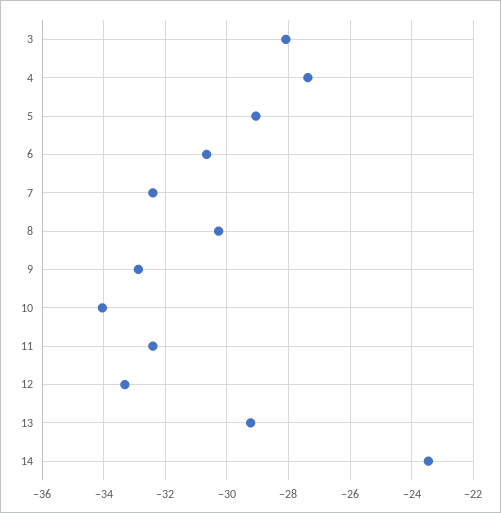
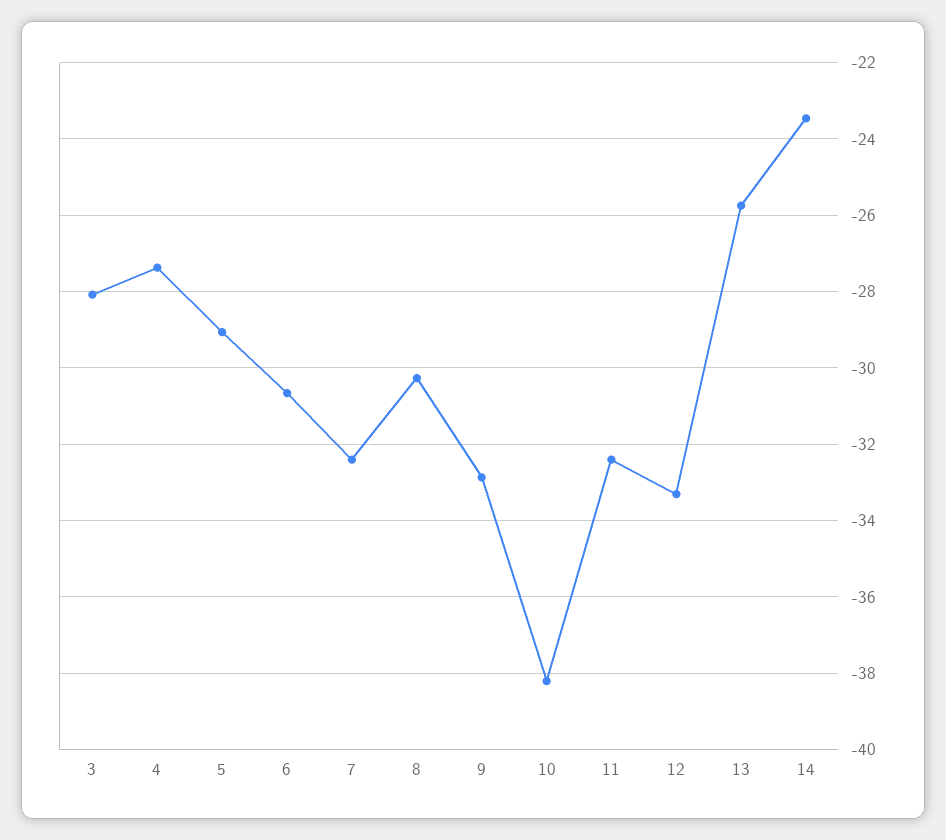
  {
    "3": -28,
    "4": -27.4,
    "5": -29,
    "6": -30.6,
    "7": -32.4,
    "8": -30.2,
    "9": -32.8,
-   "10": -34,
+   "10": -38.2,
    "11": -32.4,
    "12": -33.4,
-   "13": -29.2,
+   "13": -25.8,
    "14": -23.4
  }

